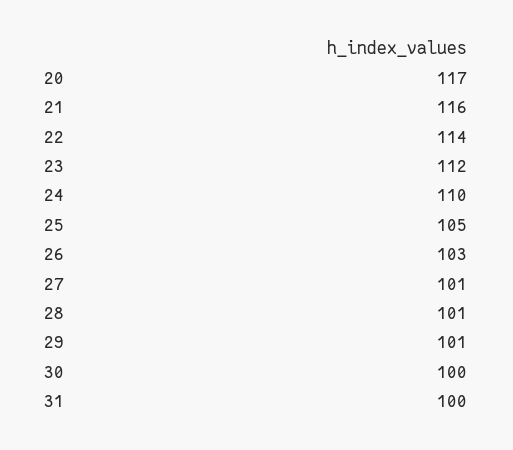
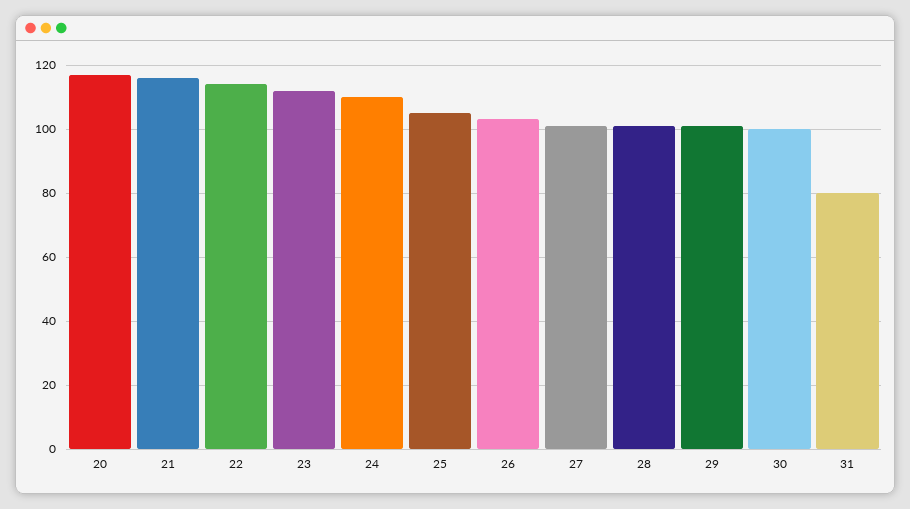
  {
    "20": 117,
    "21": 116,
    "22": 114,
    "23": 112,
    "24": 110,
    "25": 105,
    "26": 103,
    "27": 101,
    "28": 101,
    "29": 101,
    "30": 100,
-   "31": 100
+   "31": 80
  }

